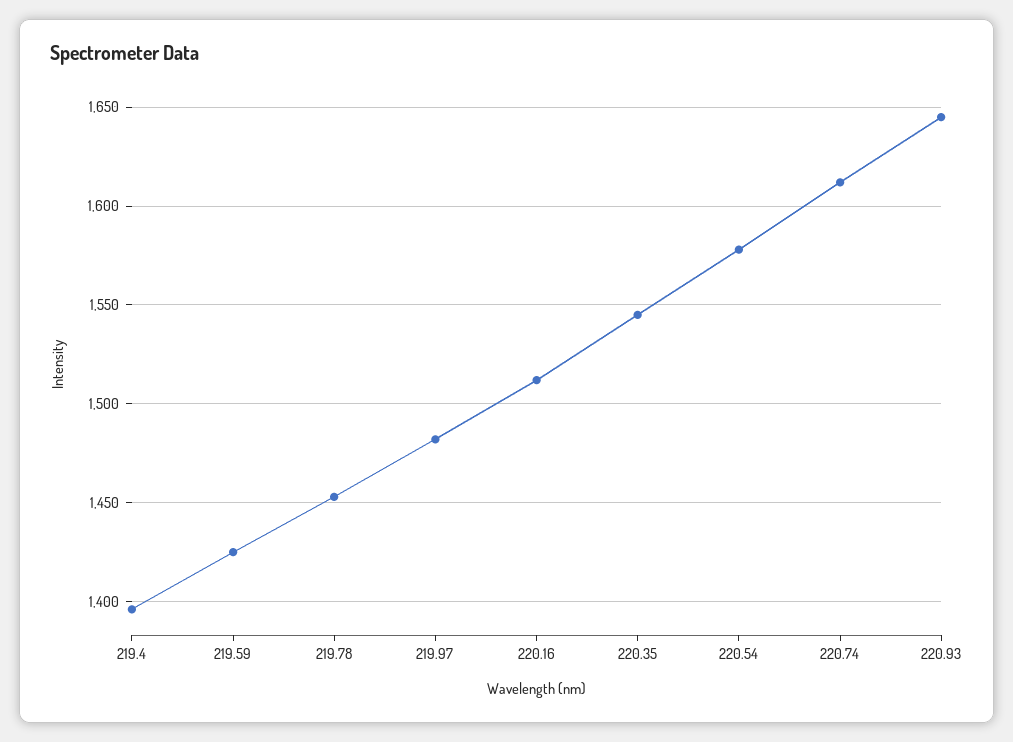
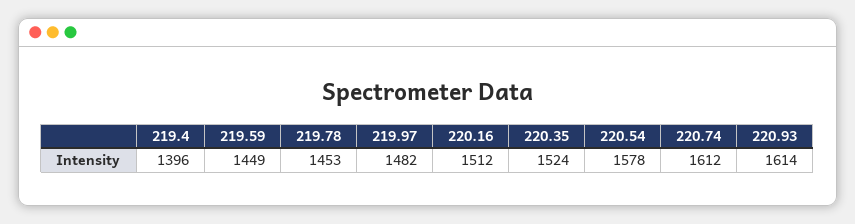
  {
    "219.4": 1396,
-   "219.59": 1425,
+   "219.59": 1449,
    "219.78": 1453,
    "219.97": 1482,
    "220.16": 1512,
-   "220.35": 1545,
+   "220.35": 1524,
    "220.54": 1578,
    "220.74": 1612,
-   "220.93": 1645
+   "220.93": 1614
  }

